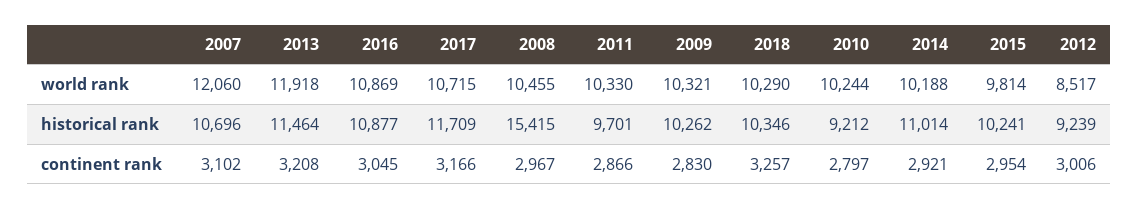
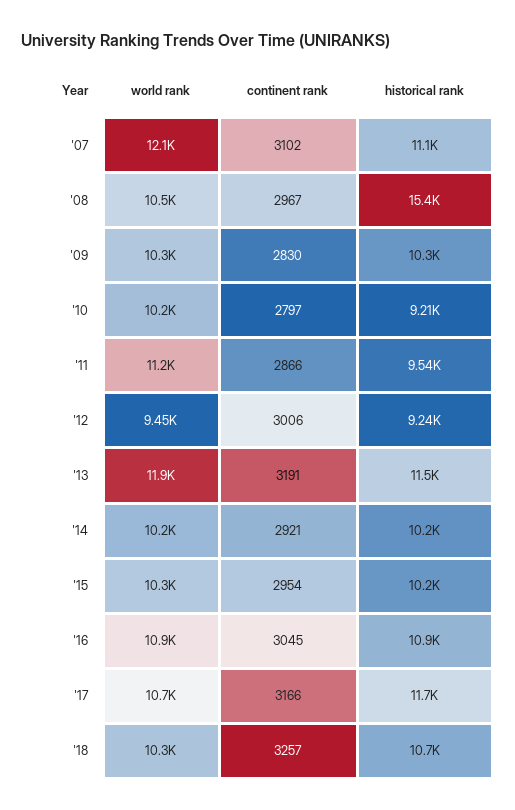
  {
    "2007": {
      "world rank": 12060,
-     "historical rank": 10696,
+     "historical rank": 11100,
      "continent rank": 3102
    },
    "2013": {
      "world rank": 11918,
      "historical rank": 11464,
-     "continent rank": 3208
+     "continent rank": 3191
    },
    "2016": {
      "world rank": 10869,
      "historical rank": 10877,
      "continent rank": 3045
    },
    "2017": {
      "world rank": 10715,
      "historical rank": 11709,
      "continent rank": 3166
    },
    "2008": {
      "world rank": 10455,
      "historical rank": 15415,
      "continent rank": 2967
    },
    "2011": {
-     "world rank": 10330,
+     "world rank": 11200,
-     "historical rank": 9701,
+     "historical rank": 9540,
      "continent rank": 2866
    },
    "2009": {
      "world rank": 10321,
      "historical rank": 10262,
      "continent rank": 2830
    },
    "2018": {
      "world rank": 10290,
-     "historical rank": 10346,
+     "historical rank": 10700,
      "continent rank": 3257
    },
    "2010": {
      "world rank": 10244,
      "historical rank": 9212,
      "continent rank": 2797
    },
    "2014": {
      "world rank": 10188,
-     "historical rank": 11014,
+     "historical rank": 10200,
      "continent rank": 2921
    },
    "2015": {
-     "world rank": 9814,
+     "world rank": 10300,
      "historical rank": 10241,
      "continent rank": 2954
    },
    "2012": {
-     "world rank": 8517,
+     "world rank": 9450,
      "historical rank": 9239,
      "continent rank": 3006
    }
  }

